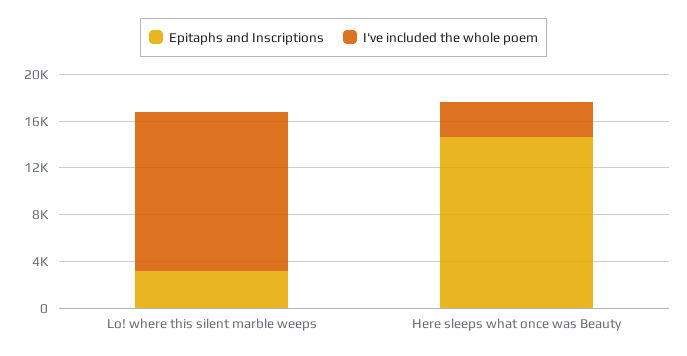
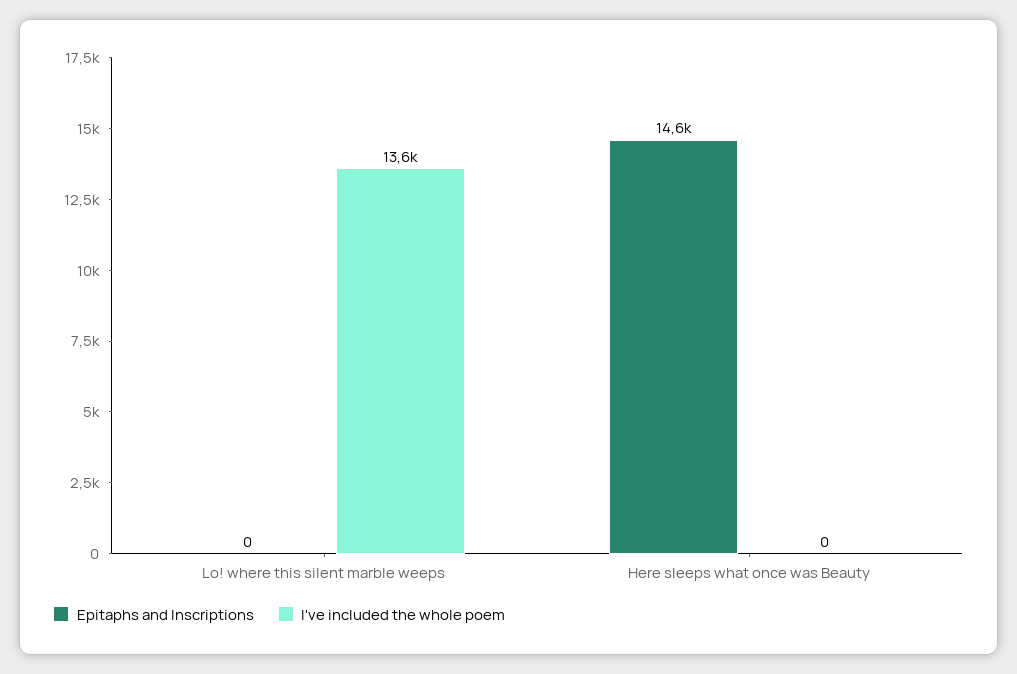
  {
    "Epitaphs and Inscriptions": {
-     "Lo! where this silent marble weeps": 3000,
+     "Lo! where this silent marble weeps": 0,
      "Here sleeps what once was Beauty": 14600
    },
    "I've included the whole poem": {
      "Lo! where this silent marble weeps": 13600,
-     "Here sleeps what once was Beauty": 3000
+     "Here sleeps what once was Beauty": 0
    }
  }

